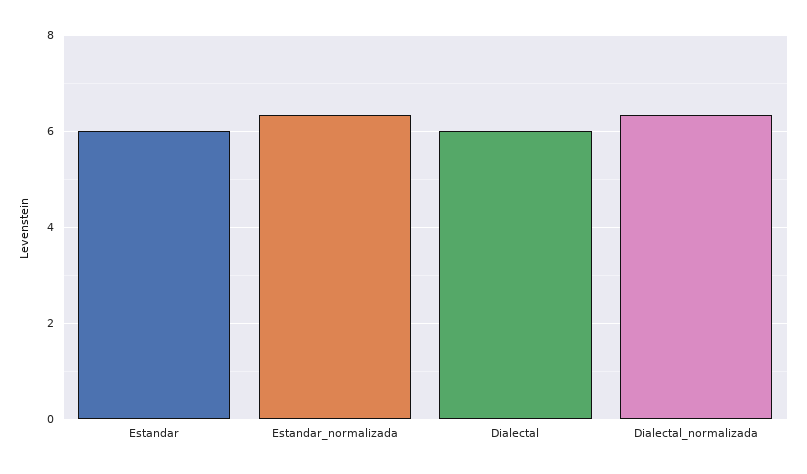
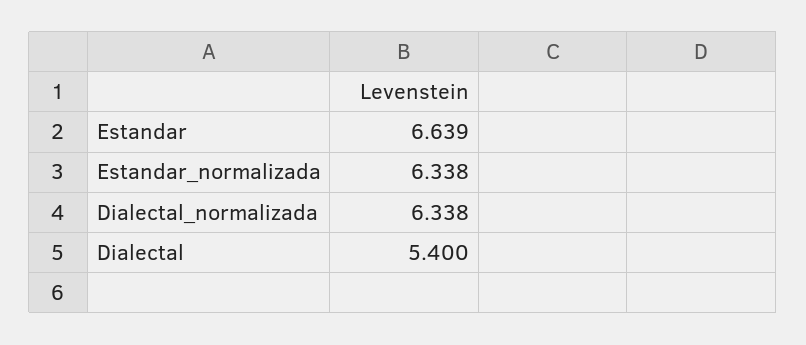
  {
-   "Estandar": 6,
+   "Estandar": 6.639,
    "Estandar_normalizada": 6.338,
-   "Dialectal": 6,
+   "Dialectal": 5.4,
    "Dialectal_normalizada": 6.338
  }

